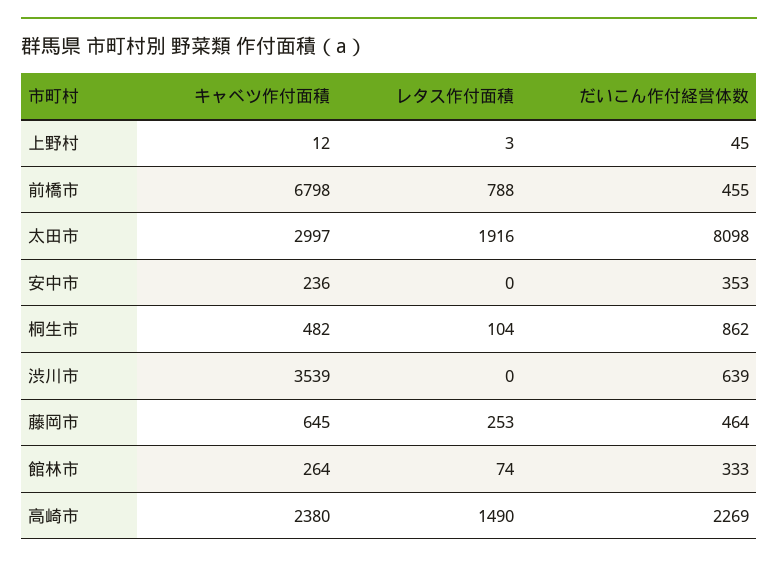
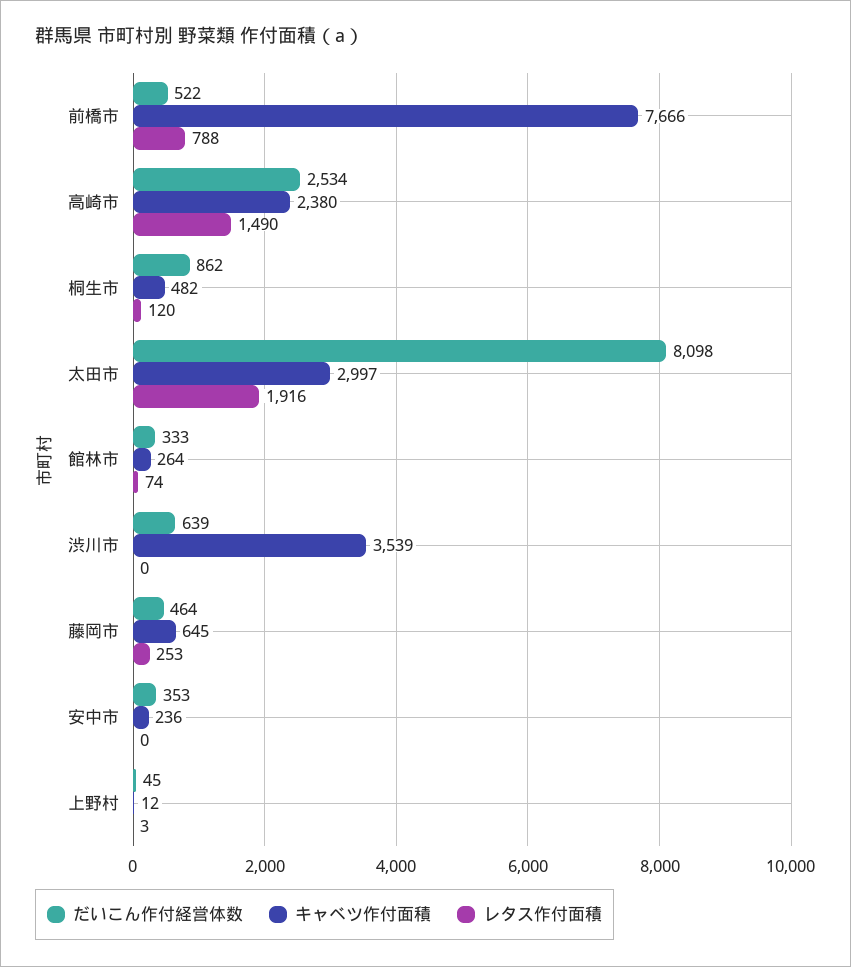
  {
    "キャベツ作付面積": {
      "上野村": 12,
-     "前橋市": 6798,
+     "前橋市": 7666,
      "太田市": 2997,
      "安中市": 236,
      "桐生市": 482,
      "渋川市": 3539,
      "藤岡市": 645,
      "館林市": 264,
      "高崎市": 2380
    },
    "レタス作付面積": {
      "上野村": 3,
      "前橋市": 788,
      "太田市": 1916,
      "安中市": 0,
-     "桐生市": 104,
+     "桐生市": 120,
      "渋川市": 0,
      "藤岡市": 253,
      "館林市": 74,
      "高崎市": 1490
    },
    "だいこん作付経営体数": {
      "上野村": 45,
-     "前橋市": 455,
+     "前橋市": 522,
      "太田市": 8098,
      "安中市": 353,
      "桐生市": 862,
      "渋川市": 639,
      "藤岡市": 464,
      "館林市": 333,
-     "高崎市": 2269
+     "高崎市": 2534
    }
  }

